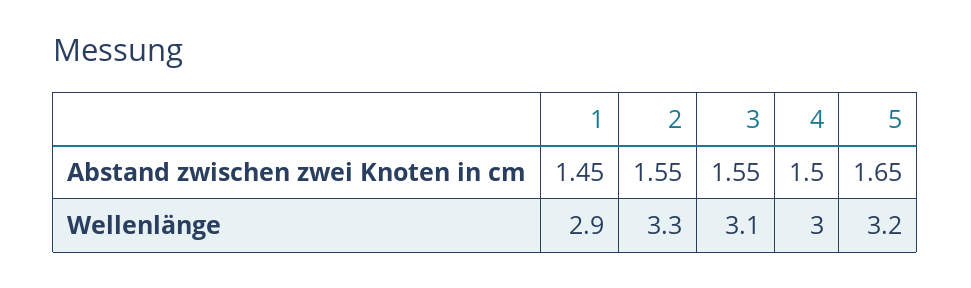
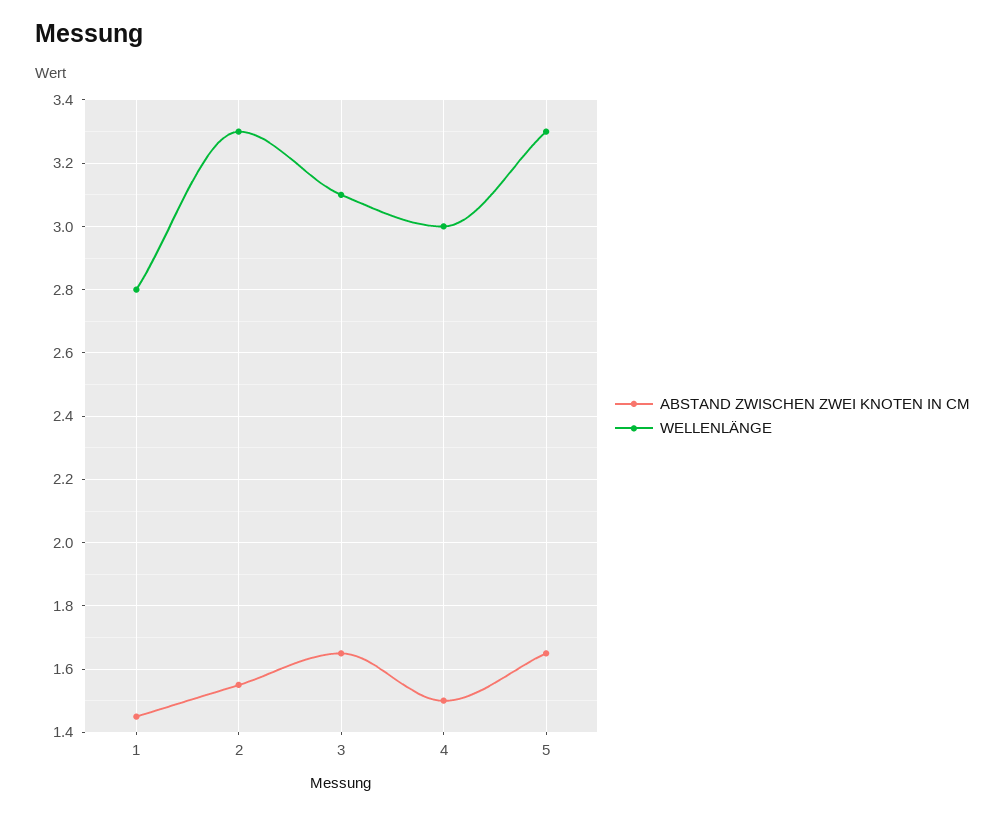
  {
    "Abstand zwischen zwei Knoten in cm": {
      "1": 1.45,
      "2": 1.55,
-     "3": 1.55,
+     "3": 1.65,
      "4": 1.5,
      "5": 1.65
    },
    "Wellenlänge": {
-     "1": 2.9,
+     "1": 2.8,
      "2": 3.3,
      "3": 3.1,
      "4": 3,
-     "5": 3.2
+     "5": 3.3
    }
  }

